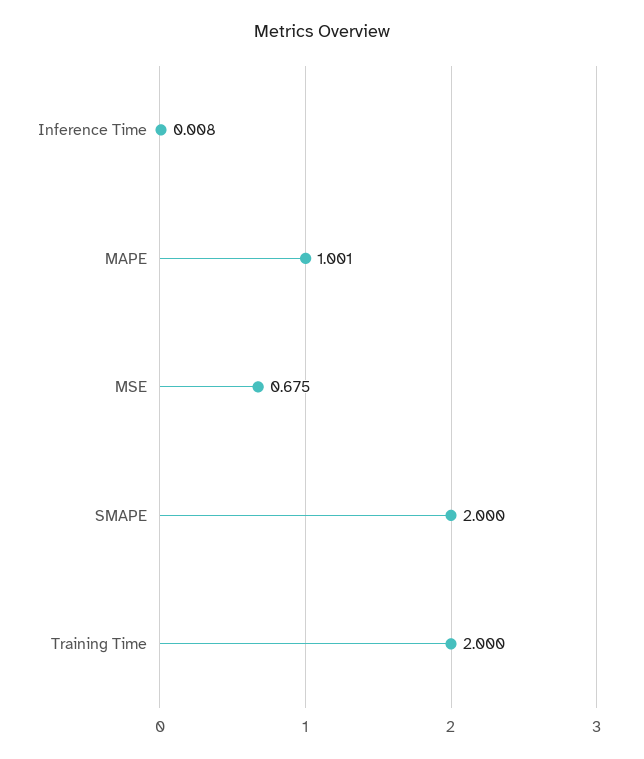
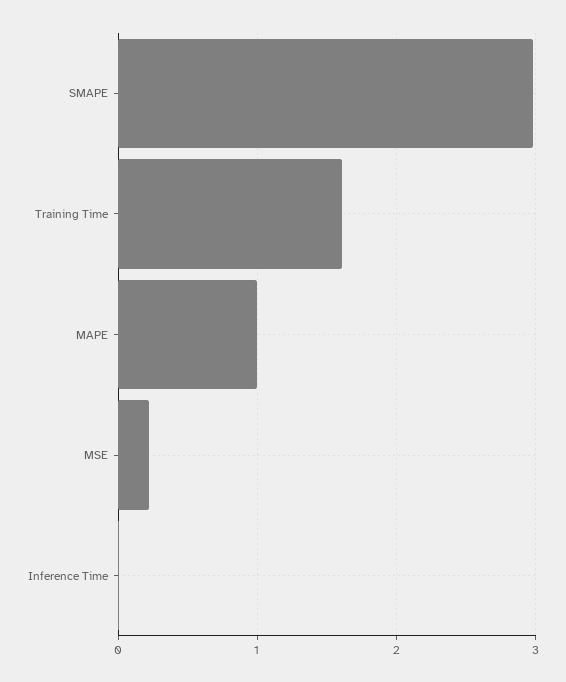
  {
    "Inference Time": 0.008,
    "MAPE": 1.001,
-   "MSE": 0.675,
+   "MSE": 0.2,
-   "SMAPE": 2,
+   "SMAPE": 3,
-   "Training Time": 2
+   "Training Time": 1.6
  }

